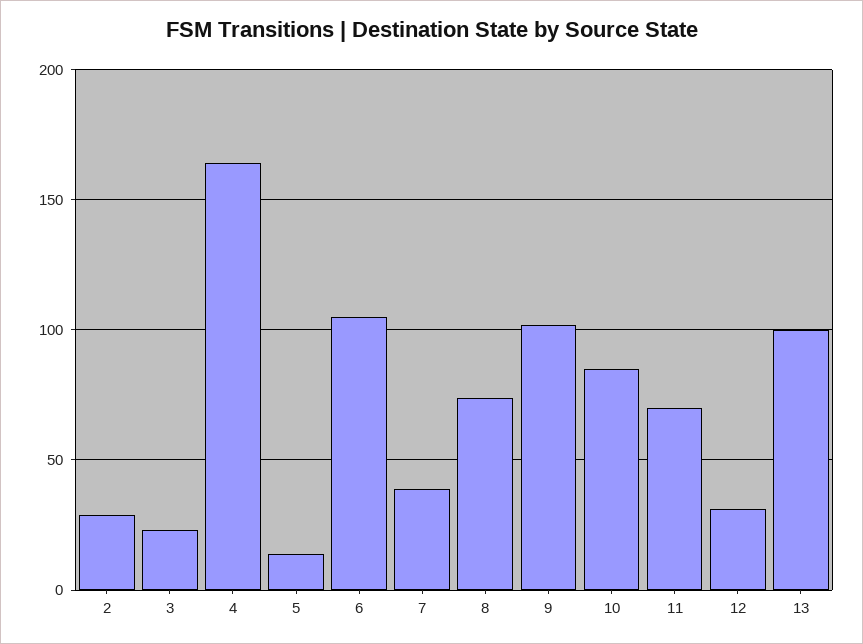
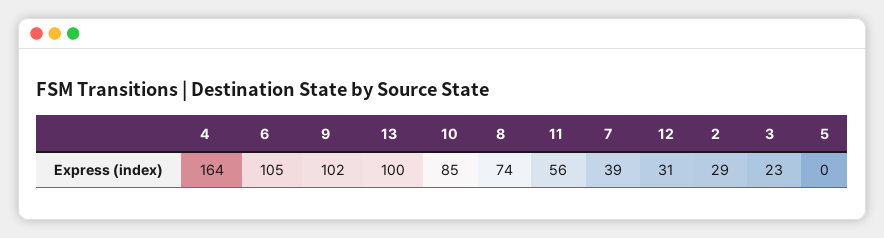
  {
    "2": 29,
    "3": 23,
    "4": 164,
-   "5": 15,
+   "5": 0,
    "6": 105,
    "7": 39,
    "8": 74,
    "9": 102,
    "10": 85,
-   "11": 70,
+   "11": 56,
    "12": 31,
    "13": 100
  }

